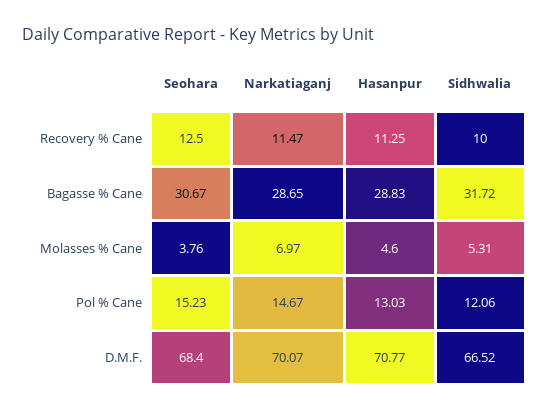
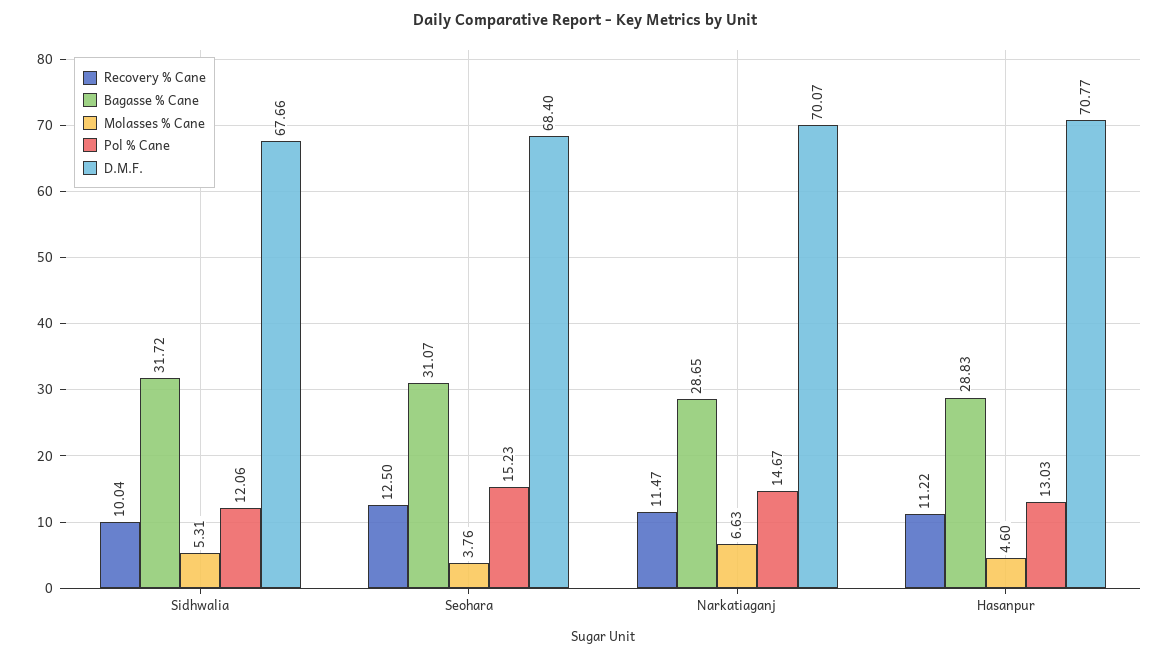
  {
    "Recovery % Cane": {
      "Seohara": 12.5,
      "Narkatiaganj": 11.47,
-     "Hasanpur": 11.25,
+     "Hasanpur": 11.22,
-     "Sidhwalia": 10
+     "Sidhwalia": 10.04
    },
    "Bagasse % Cane": {
-     "Seohara": 30.67,
+     "Seohara": 31.07,
      "Narkatiaganj": 28.65,
      "Hasanpur": 28.83,
      "Sidhwalia": 31.72
    },
    "Molasses % Cane": {
      "Seohara": 3.76,
-     "Narkatiaganj": 6.97,
+     "Narkatiaganj": 6.63,
      "Hasanpur": 4.6,
      "Sidhwalia": 5.31
    },
    "Pol % Cane": {
      "Seohara": 15.23,
      "Narkatiaganj": 14.67,
      "Hasanpur": 13.03,
      "Sidhwalia": 12.06
    },
    "D.M.F.": {
      "Seohara": 68.4,
      "Narkatiaganj": 70.07,
      "Hasanpur": 70.77,
-     "Sidhwalia": 66.52
+     "Sidhwalia": 67.66
    }
  }

